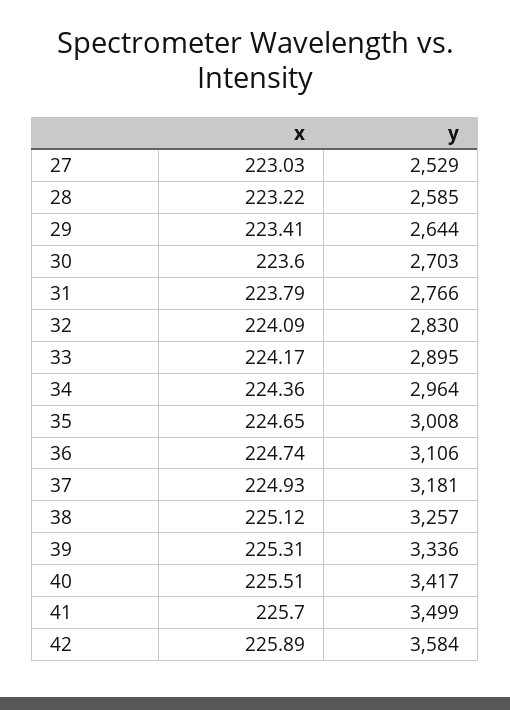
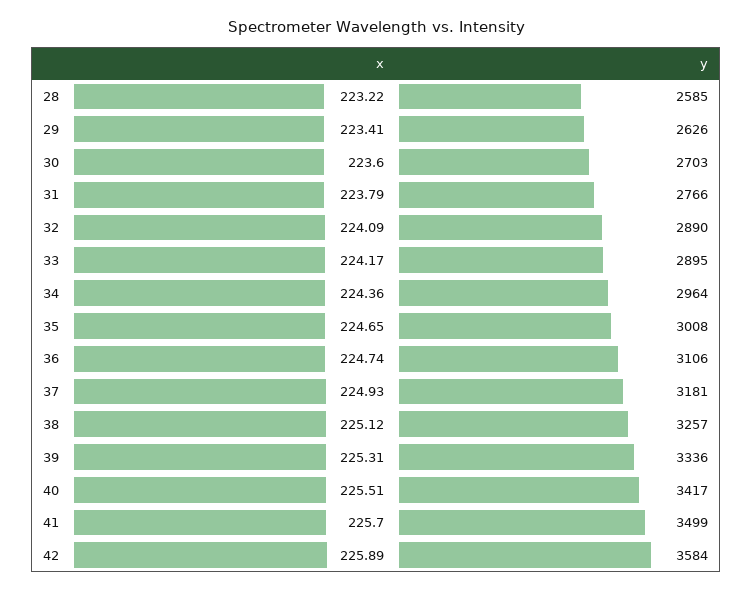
  {
    "x": {
-     "27": 223.03,
      "28": 223.22,
      "29": 223.41,
      "30": 223.6,
      "31": 223.79,
      "32": 224.09,
      "33": 224.17,
      "34": 224.36,
      "35": 224.65,
      "36": 224.74,
      "37": 224.93,
      "38": 225.12,
      "39": 225.31,
      "40": 225.51,
      "41": 225.7,
      "42": 225.89
    },
    "y": {
-     "27": 2529,
      "28": 2585,
-     "29": 2644,
+     "29": 2626,
      "30": 2703,
      "31": 2766,
-     "32": 2830,
+     "32": 2890,
      "33": 2895,
      "34": 2964,
      "35": 3008,
      "36": 3106,
      "37": 3181,
      "38": 3257,
      "39": 3336,
      "40": 3417,
      "41": 3499,
      "42": 3584
    }
  }

